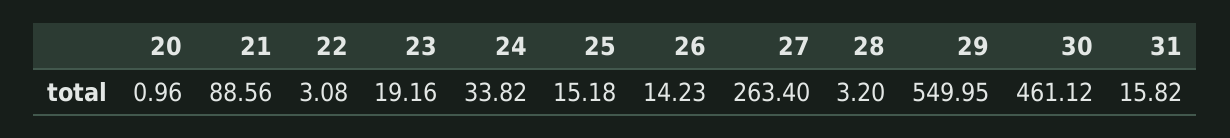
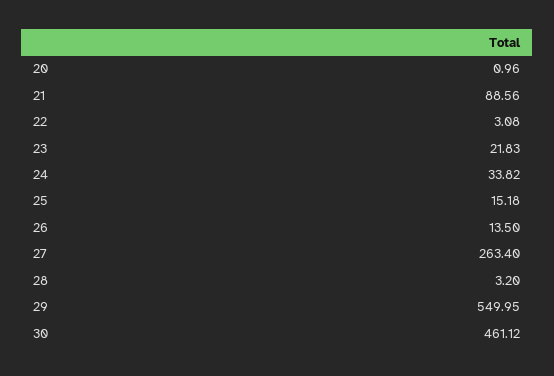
  {
    "20": 0.96,
    "21": 88.56,
    "22": 3.08,
-   "23": 19.16,
+   "23": 21.83,
    "24": 33.82,
    "25": 15.18,
-   "26": 14.23,
+   "26": 13.5,
    "27": 263.4,
    "28": 3.2,
    "29": 549.95,
-   "30": 461.12,
+   "30": 461.12
-   "31": 15.82
  }

